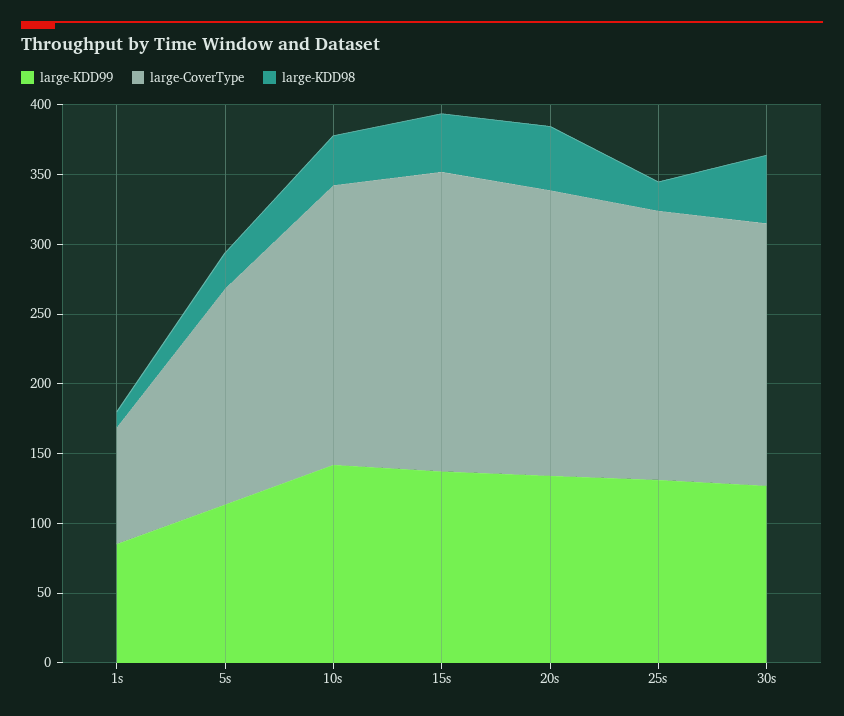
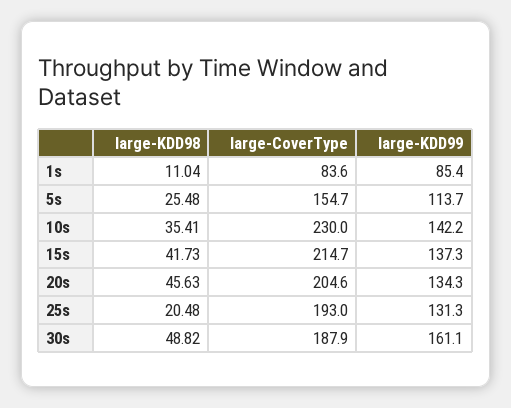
  {
    "large-KDD99": {
      "1s": 85.4,
      "5s": 113.7,
      "10s": 142.2,
      "15s": 137.3,
      "20s": 134.3,
      "25s": 131.3,
-     "30s": 130
+     "30s": 161.1
    },
    "large-CoverType": {
      "1s": 83.6,
      "5s": 154.7,
-     "10s": 200,
+     "10s": 230,
      "15s": 214.7,
      "20s": 204.6,
      "25s": 193,
      "30s": 187.9
    },
    "large-KDD98": {
      "1s": 11.04,
      "5s": 25.48,
      "10s": 35.41,
      "15s": 41.73,
      "20s": 45.63,
      "25s": 20.48,
      "30s": 48.82
    }
  }

